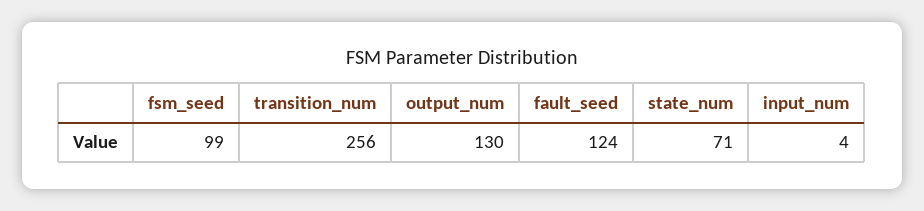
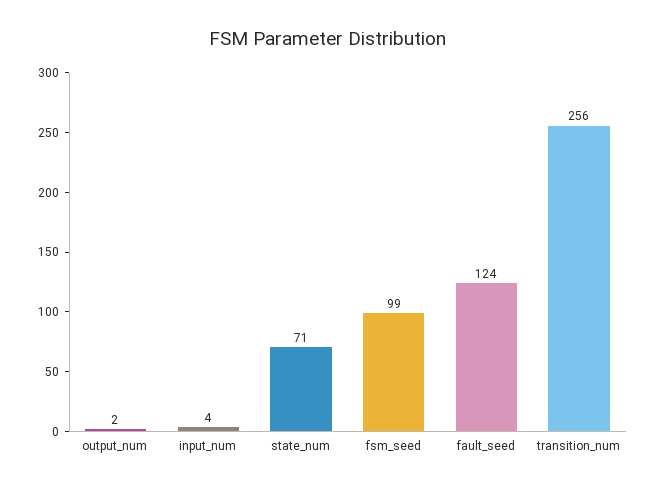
  {
    "fsm_seed": 99,
    "transition_num": 256,
-   "output_num": 130,
+   "output_num": 2,
    "fault_seed": 124,
    "state_num": 71,
    "input_num": 4
  }

